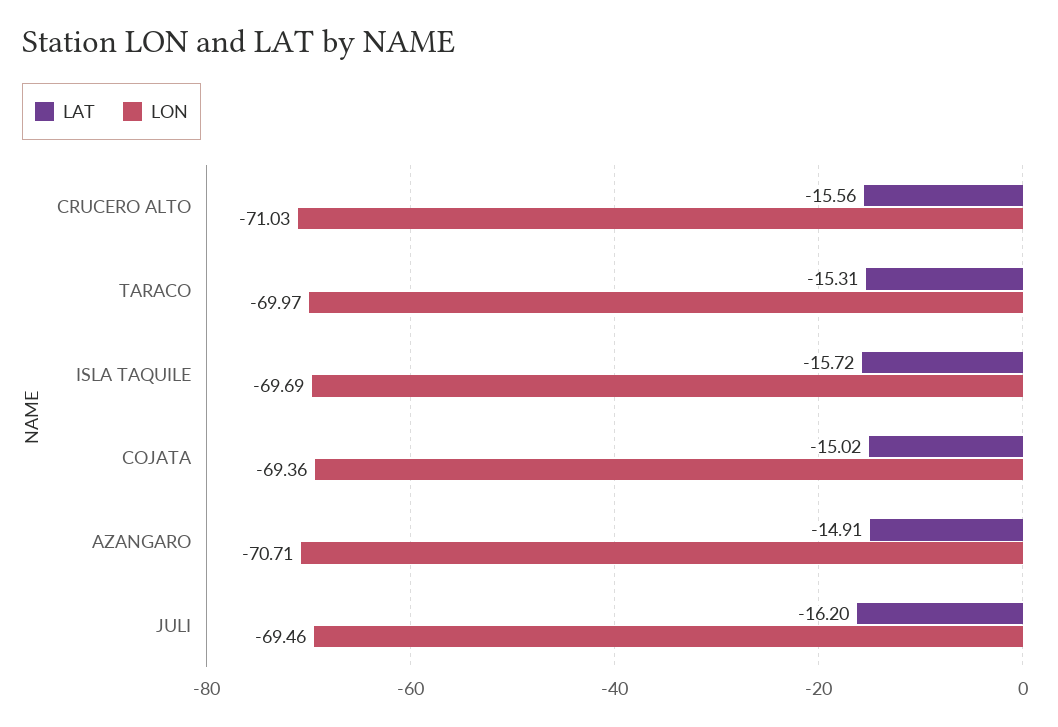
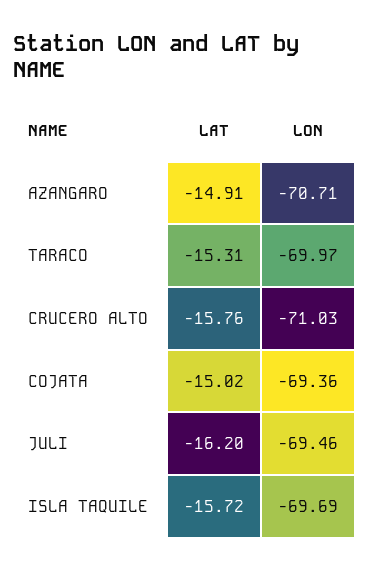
  {
    "LAT": {
-     "CRUCERO ALTO": -15.56,
+     "CRUCERO ALTO": -15.76,
      "TARACO": -15.31,
      "ISLA TAQUILE": -15.72,
      "COJATA": -15.02,
      "AZANGARO": -14.91,
      "JULI": -16.2
    },
    "LON": {
      "CRUCERO ALTO": -71.03,
      "TARACO": -69.97,
      "ISLA TAQUILE": -69.69,
      "COJATA": -69.36,
      "AZANGARO": -70.71,
      "JULI": -69.46
    }
  }

